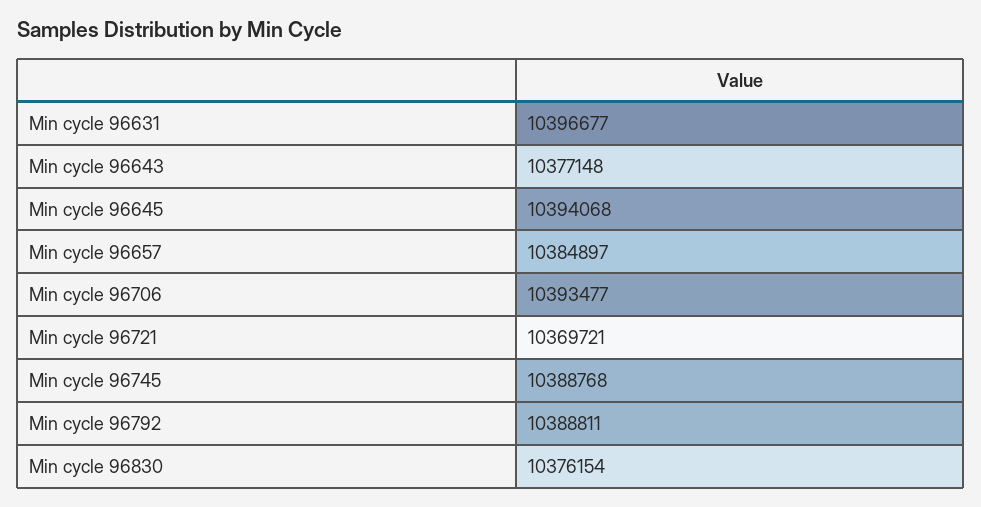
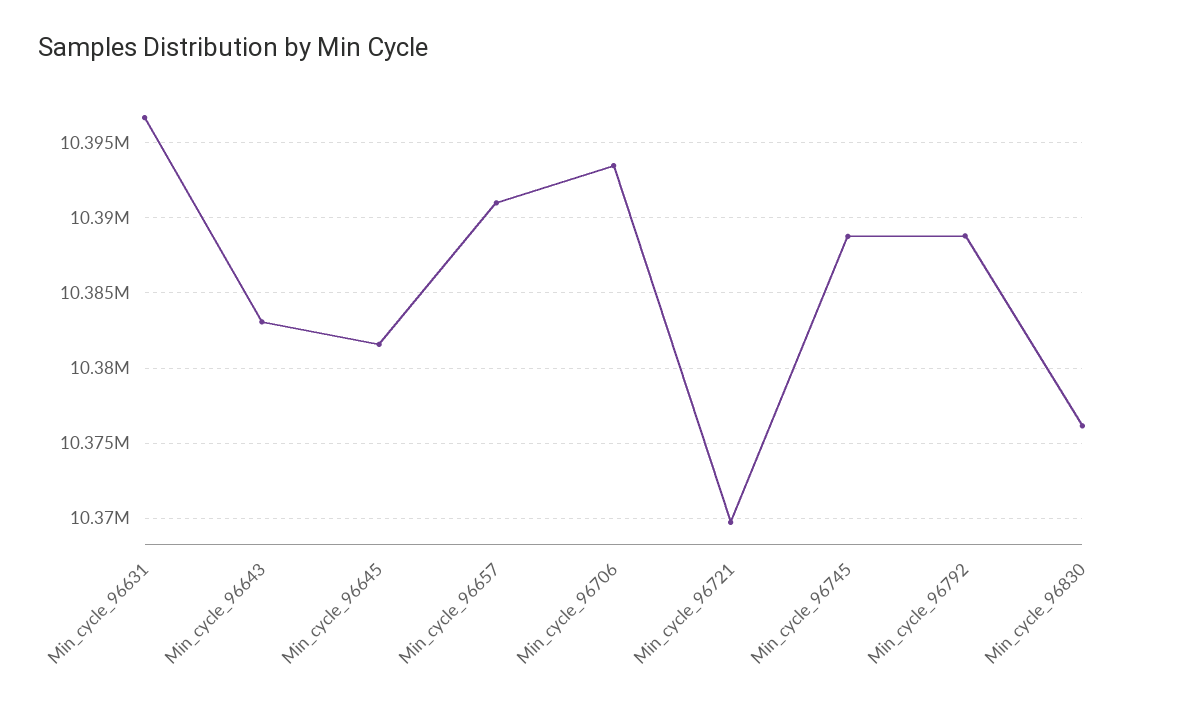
  {
    "Min cycle 96631": 10396677,
-   "Min cycle 96643": 10377148,
+   "Min cycle 96643": 10383000,
-   "Min cycle 96645": 10394068,
+   "Min cycle 96645": 10381500,
-   "Min cycle 96657": 10384897,
+   "Min cycle 96657": 10391000,
    "Min cycle 96706": 10393477,
    "Min cycle 96721": 10369721,
    "Min cycle 96745": 10388768,
    "Min cycle 96792": 10388811,
    "Min cycle 96830": 10376154
  }

